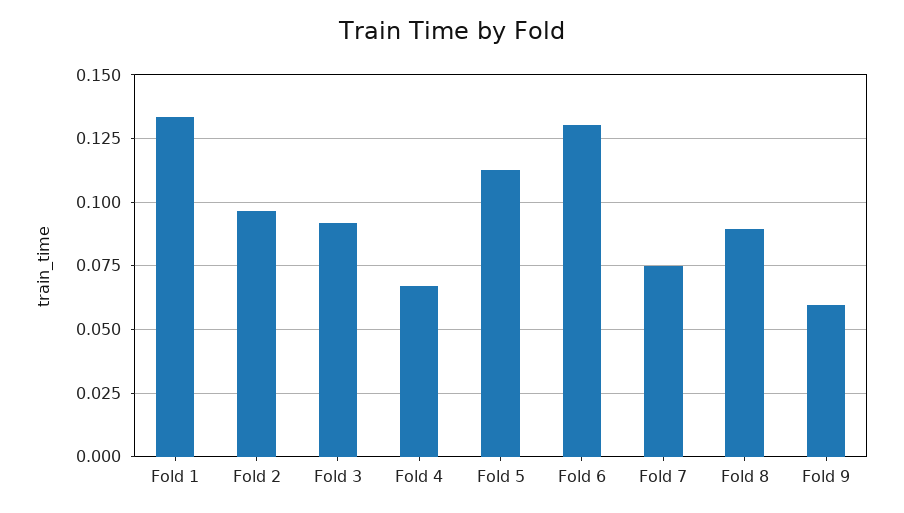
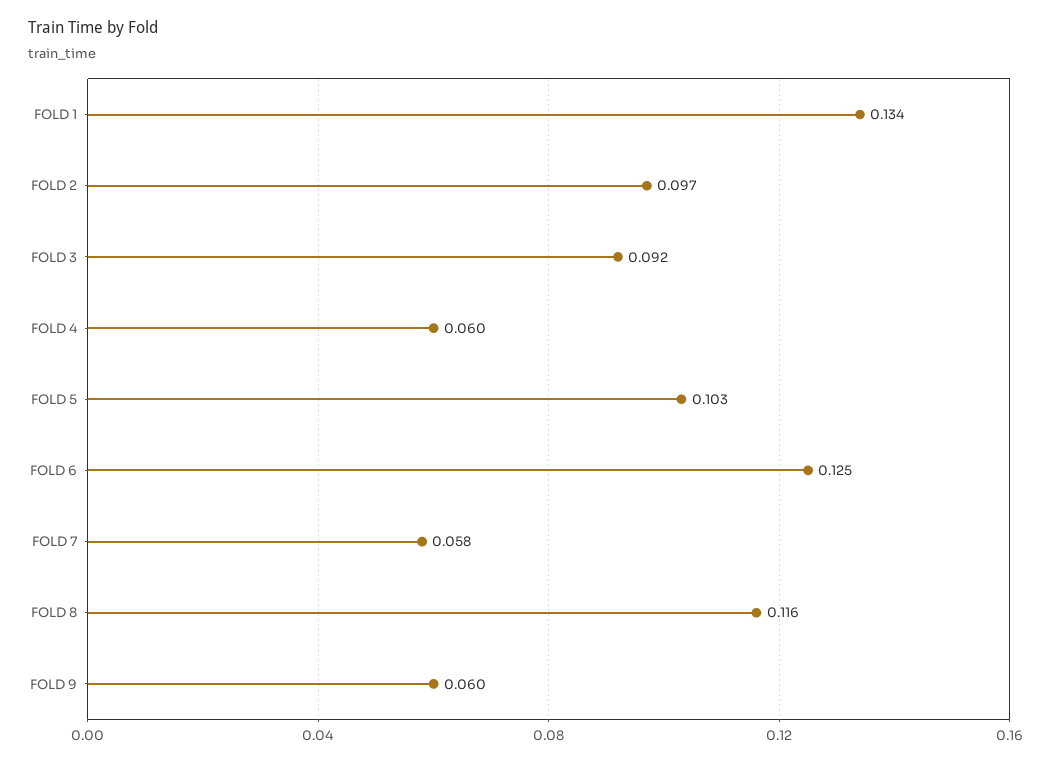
  {
    "Fold 1": 0.134,
    "Fold 2": 0.097,
    "Fold 3": 0.092,
-   "Fold 4": 0.0675,
+   "Fold 4": 0.06,
-   "Fold 5": 0.1125,
+   "Fold 5": 0.103,
-   "Fold 6": 0.13,
+   "Fold 6": 0.125,
-   "Fold 7": 0.075,
+   "Fold 7": 0.058,
-   "Fold 8": 0.09,
+   "Fold 8": 0.116,
    "Fold 9": 0.06
  }

